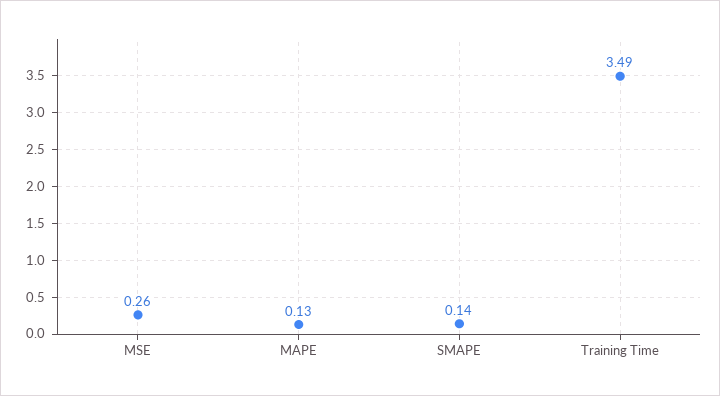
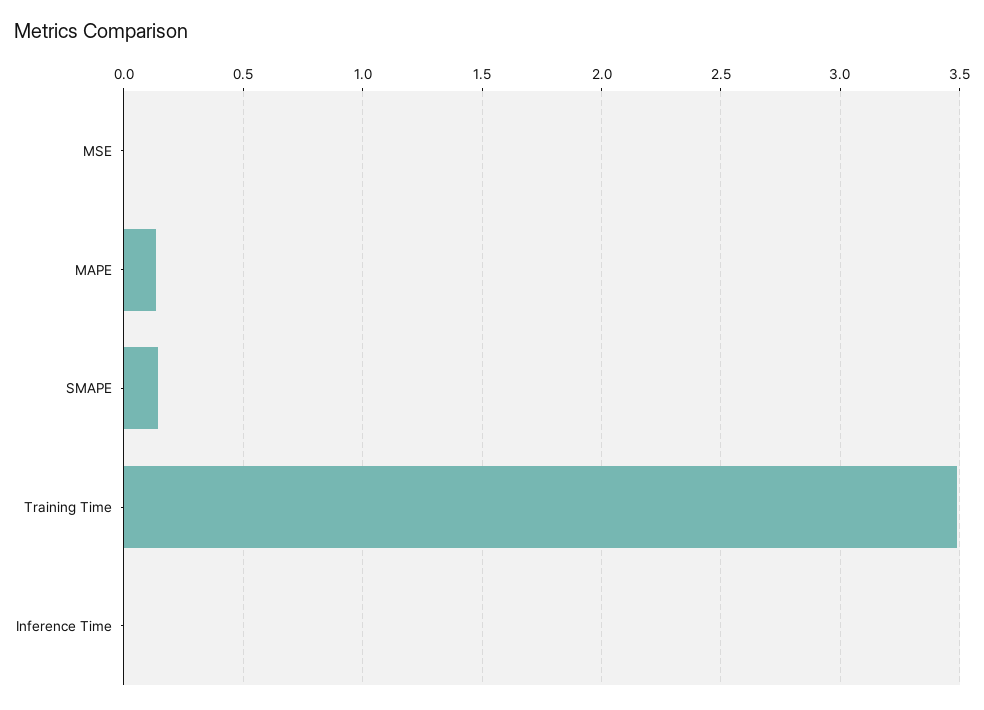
  {
-   "MSE": 0.26,
+   "MSE": 0,
    "MAPE": 0.13,
    "SMAPE": 0.14,
-   "Training Time": 3.49
+   "Training Time": 3.49,
+   "Inference Time": 0
  }

